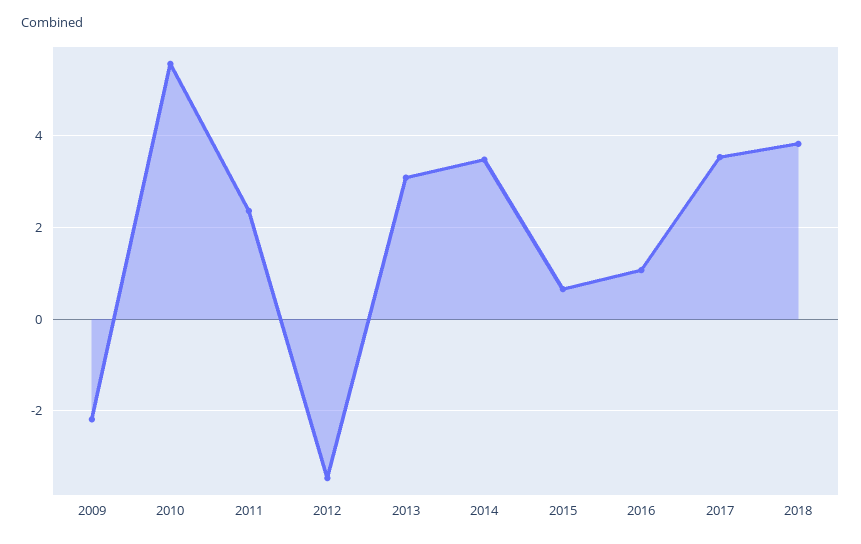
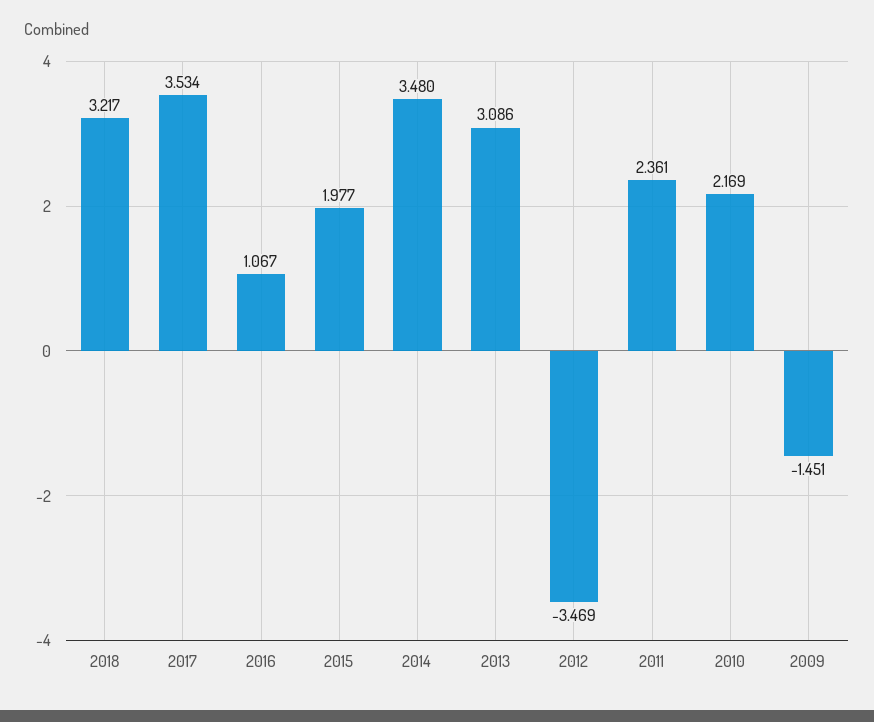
  {
-   "2009": -2.2,
+   "2009": -1.451,
-   "2010": 5.6,
+   "2010": 2.169,
    "2011": 2.361,
    "2012": -3.469,
    "2013": 3.086,
    "2014": 3.48,
-   "2015": 0.6,
+   "2015": 1.977,
    "2016": 1.067,
    "2017": 3.534,
-   "2018": 3.8
+   "2018": 3.217
  }

